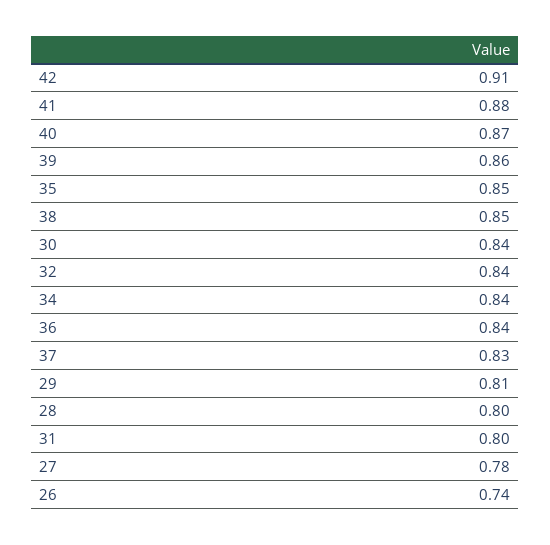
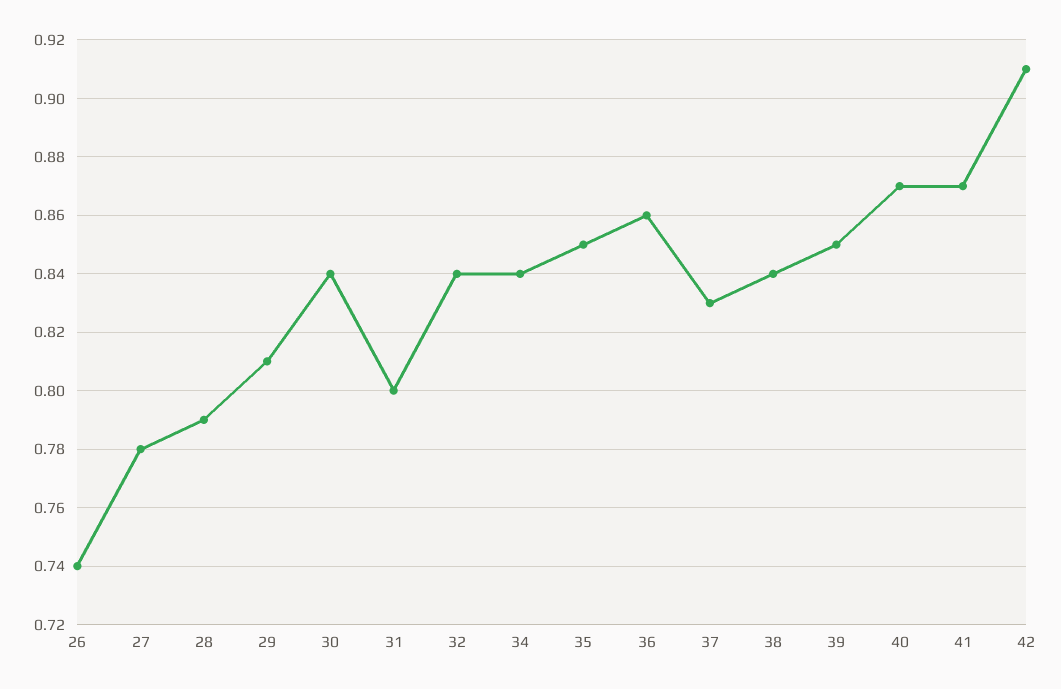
  {
    "42": 0.91,
-   "41": 0.88,
+   "41": 0.87,
    "40": 0.87,
-   "39": 0.86,
+   "39": 0.85,
    "35": 0.85,
-   "38": 0.85,
+   "38": 0.84,
    "30": 0.84,
    "32": 0.84,
    "34": 0.84,
-   "36": 0.84,
+   "36": 0.86,
    "37": 0.83,
    "29": 0.81,
-   "28": 0.8,
+   "28": 0.79,
    "31": 0.8,
    "27": 0.78,
    "26": 0.74
  }

